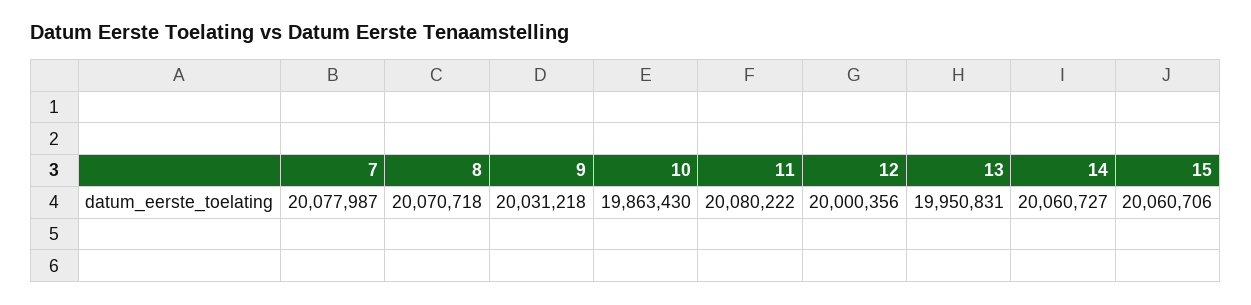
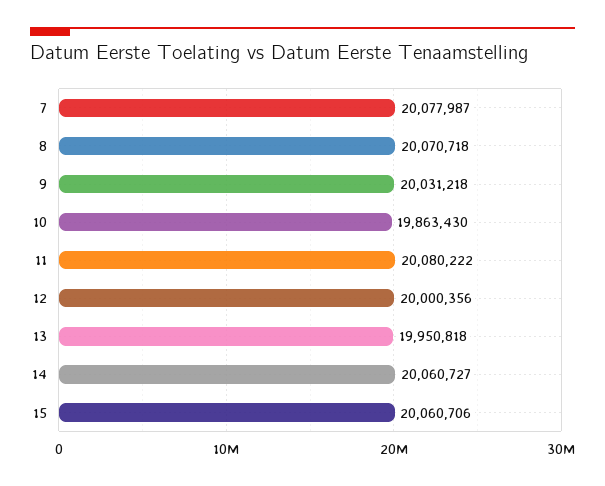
  {
    "7": 20077987,
    "8": 20070718,
    "9": 20031218,
    "10": 19863430,
    "11": 20080222,
    "12": 20000356,
-   "13": 19950831,
+   "13": 19950818,
    "14": 20060727,
    "15": 20060706
  }

